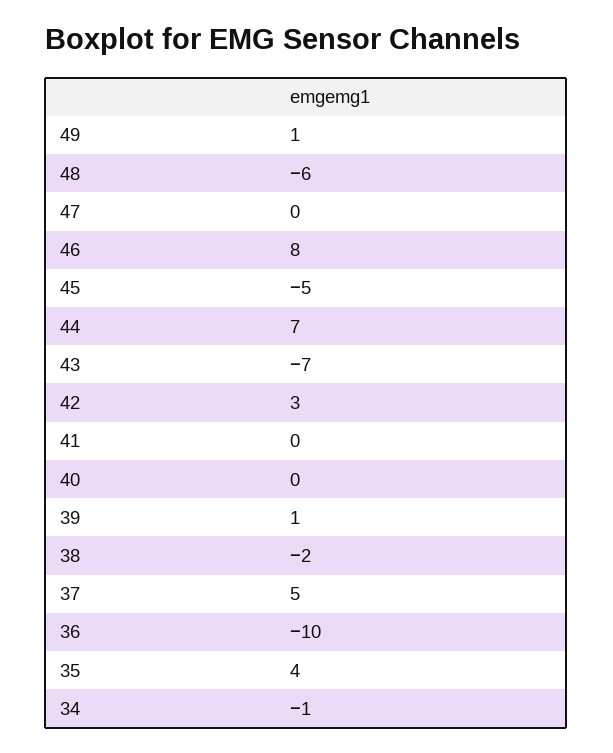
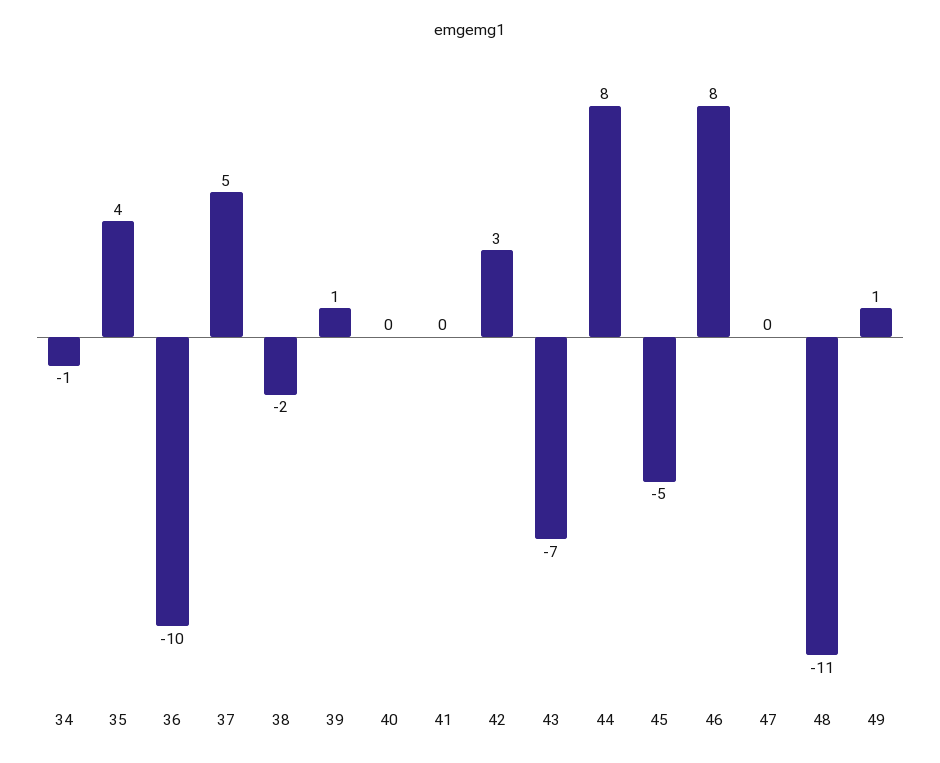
  {
    "49": 1,
-   "48": -6,
+   "48": -11,
    "47": 0,
    "46": 8,
    "45": -5,
-   "44": 7,
+   "44": 8,
    "43": -7,
    "42": 3,
    "41": 0,
    "40": 0,
    "39": 1,
    "38": -2,
    "37": 5,
    "36": -10,
    "35": 4,
    "34": -1
  }

